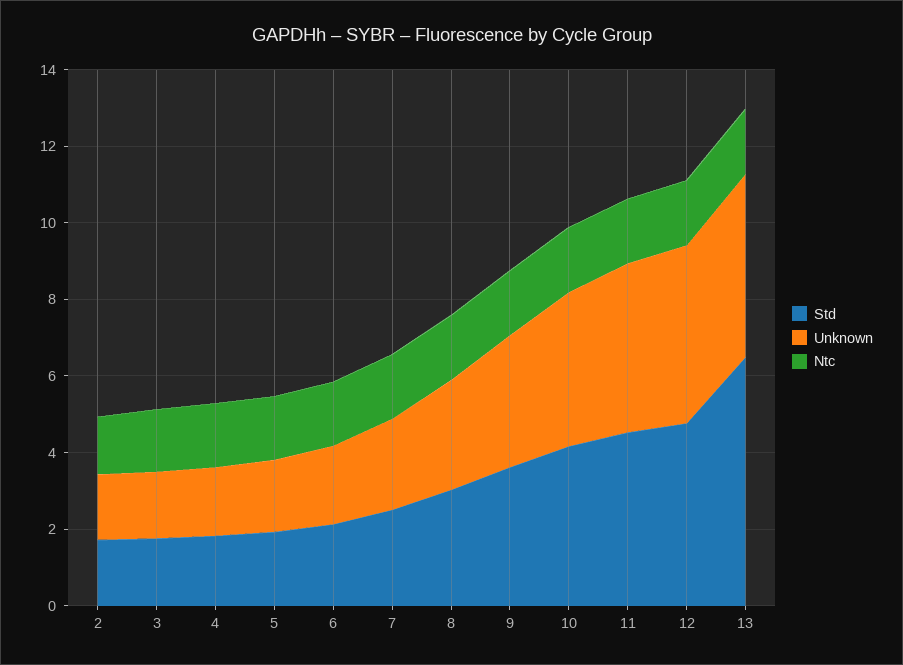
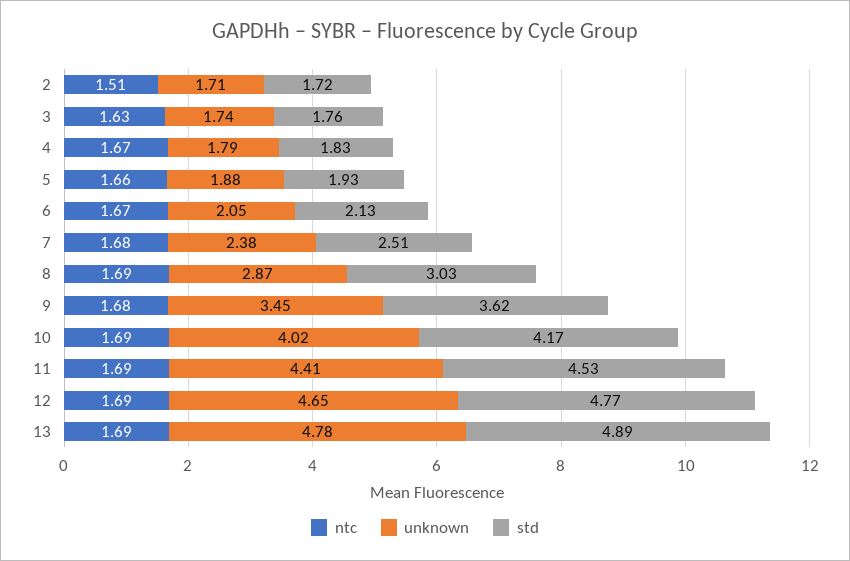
  {
    "Std": {
      "2": 1.72,
      "3": 1.76,
      "4": 1.83,
      "5": 1.93,
      "6": 2.13,
      "7": 2.51,
      "8": 3.03,
      "9": 3.62,
      "10": 4.17,
      "11": 4.53,
      "12": 4.77,
-     "13": 6.5
+     "13": 4.89
    },
    "Unknown": {
      "2": 1.71,
      "3": 1.74,
      "4": 1.79,
      "5": 1.88,
      "6": 2.05,
      "7": 2.38,
      "8": 2.87,
      "9": 3.45,
      "10": 4.02,
      "11": 4.41,
      "12": 4.65,
      "13": 4.78
    },
    "Ntc": {
      "2": 1.51,
      "3": 1.63,
      "4": 1.67,
      "5": 1.66,
      "6": 1.67,
      "7": 1.68,
      "8": 1.69,
      "9": 1.68,
      "10": 1.69,
      "11": 1.69,
      "12": 1.69,
      "13": 1.69
    }
  }

